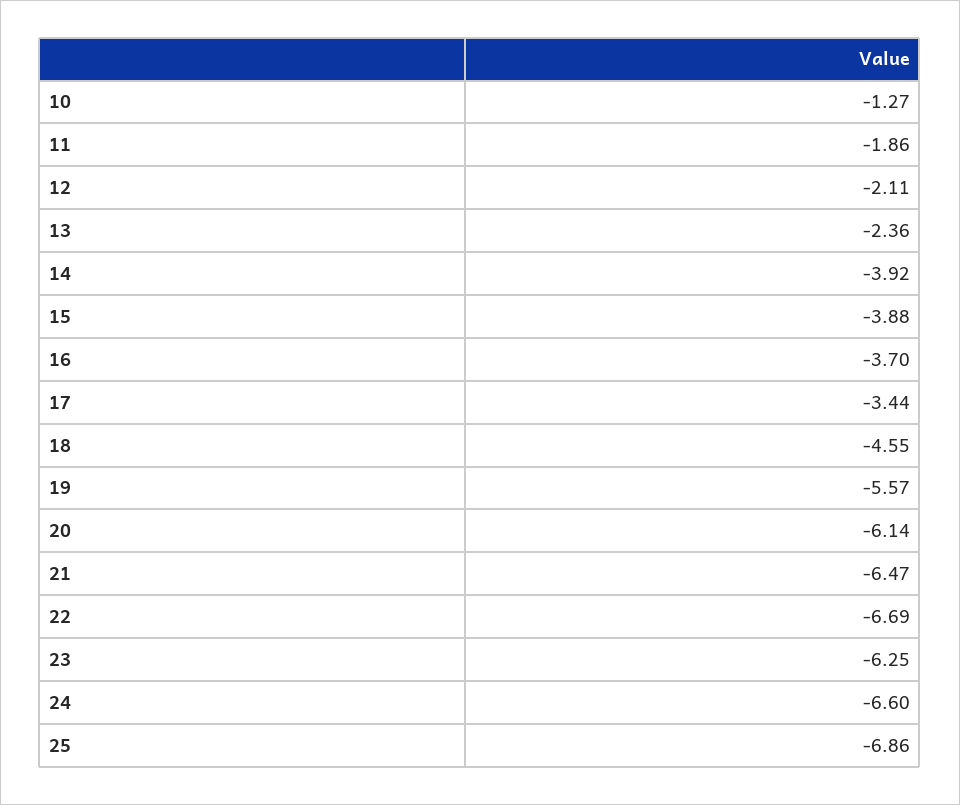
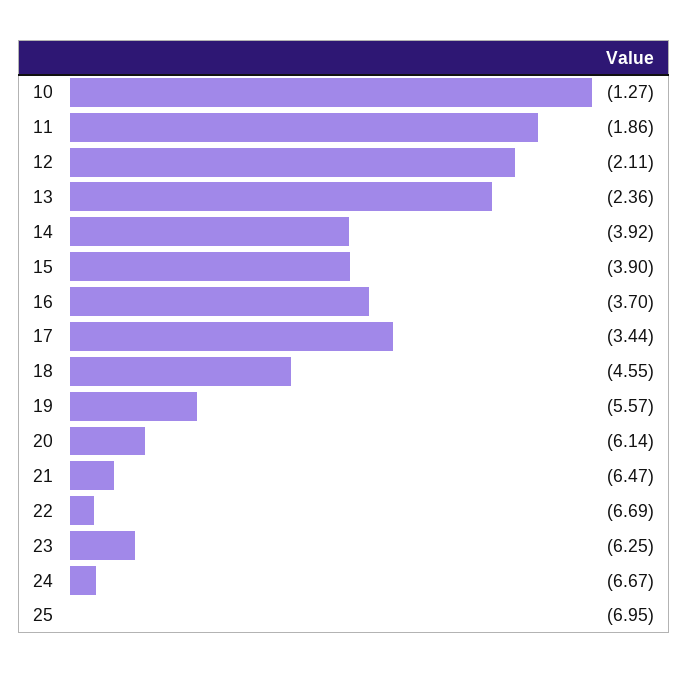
  {
    "10": -1.27,
    "11": -1.86,
    "12": -2.11,
    "13": -2.36,
    "14": -3.92,
-   "15": -3.88,
+   "15": -3.9,
    "16": -3.7,
    "17": -3.44,
    "18": -4.55,
    "19": -5.57,
    "20": -6.14,
    "21": -6.47,
    "22": -6.69,
    "23": -6.25,
-   "24": -6.6,
+   "24": -6.67,
-   "25": -6.86
+   "25": -6.95
  }

